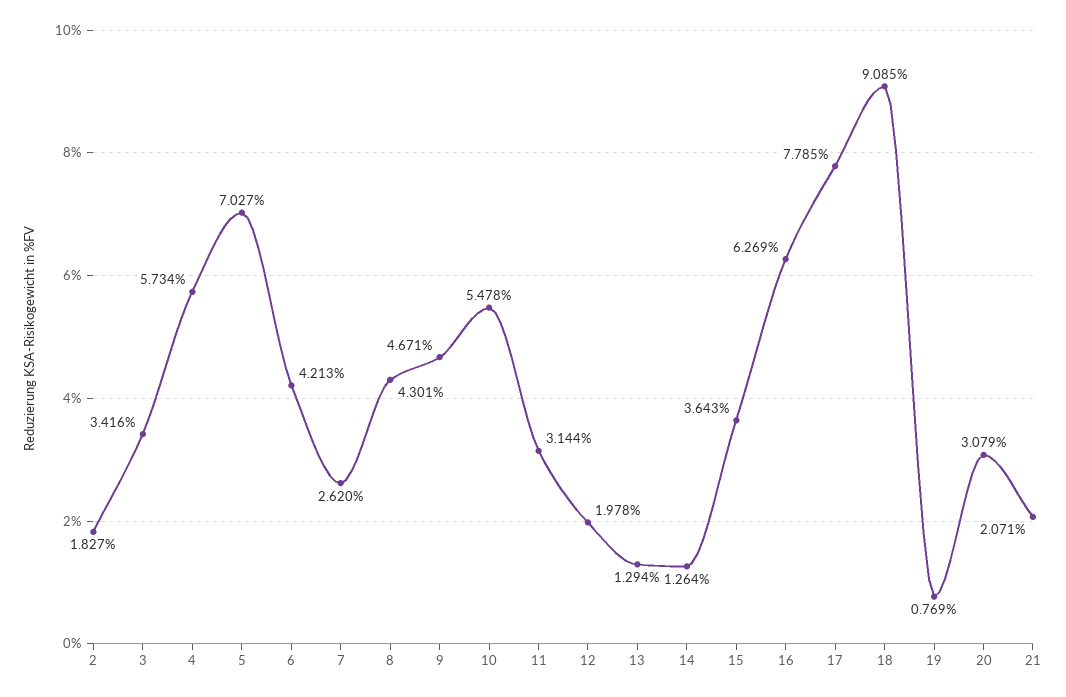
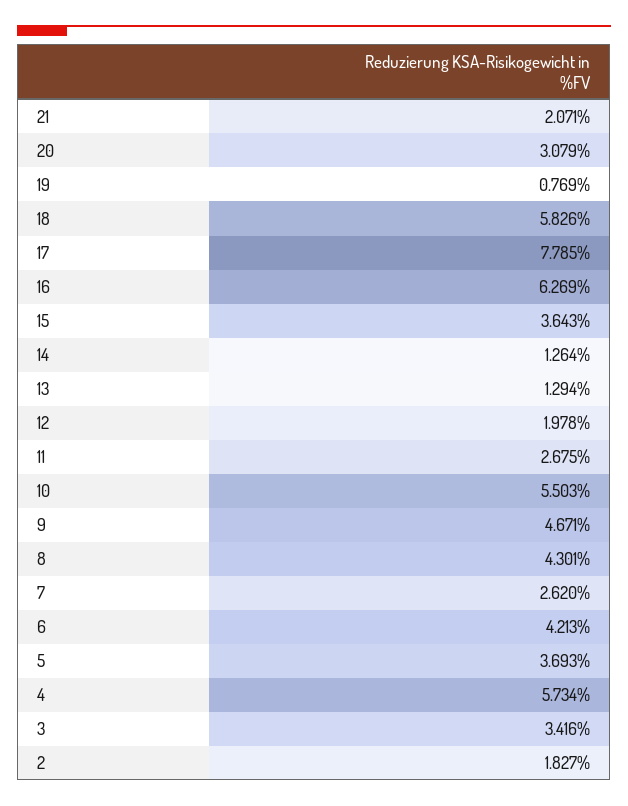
  {
    "2": 1.827,
    "3": 3.416,
    "4": 5.734,
-   "5": 7.027,
+   "5": 3.693,
    "6": 4.213,
    "7": 2.62,
    "8": 4.301,
    "9": 4.671,
-   "10": 5.478,
+   "10": 5.503,
-   "11": 3.144,
+   "11": 2.675,
    "12": 1.978,
    "13": 1.294,
    "14": 1.264,
    "15": 3.643,
    "16": 6.269,
    "17": 7.785,
-   "18": 9.085,
+   "18": 5.826,
    "19": 0.769,
    "20": 3.079,
    "21": 2.071
  }

